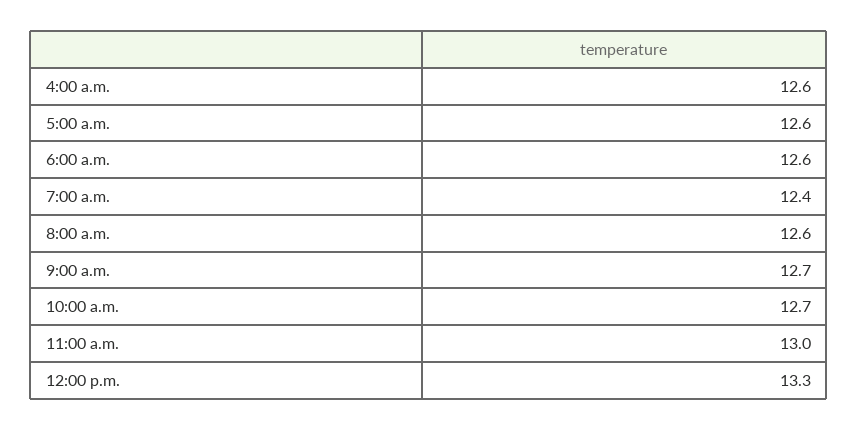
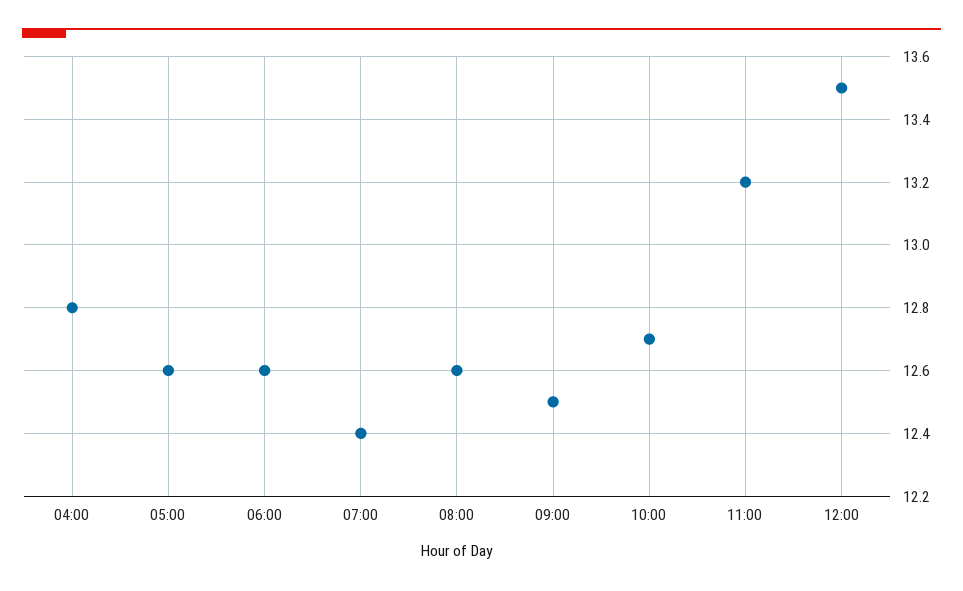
  {
-   "4:00 a.m.": 12.6,
+   "4:00 a.m.": 12.8,
    "5:00 a.m.": 12.6,
    "6:00 a.m.": 12.6,
    "7:00 a.m.": 12.4,
    "8:00 a.m.": 12.6,
-   "9:00 a.m.": 12.7,
+   "9:00 a.m.": 12.5,
    "10:00 a.m.": 12.7,
-   "11:00 a.m.": 13,
+   "11:00 a.m.": 13.2,
-   "12:00 p.m.": 13.3
+   "12:00 p.m.": 13.5
  }

